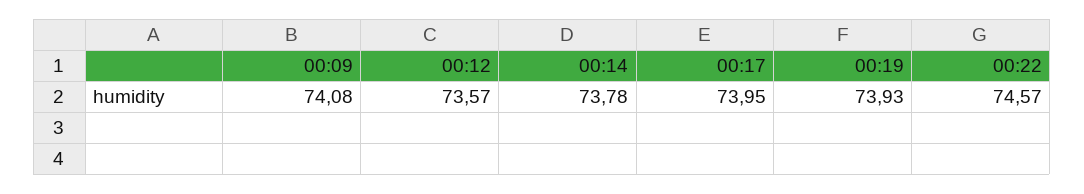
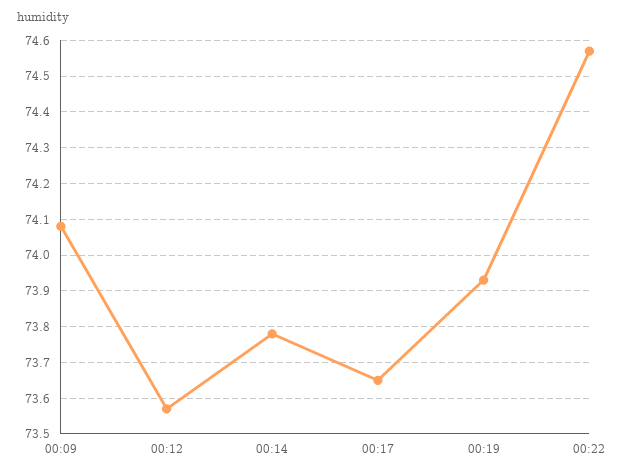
  {
    "00:09": 74.08,
    "00:12": 73.57,
    "00:14": 73.78,
-   "00:17": 73.95,
+   "00:17": 73.65,
    "00:19": 73.93,
    "00:22": 74.57
  }

